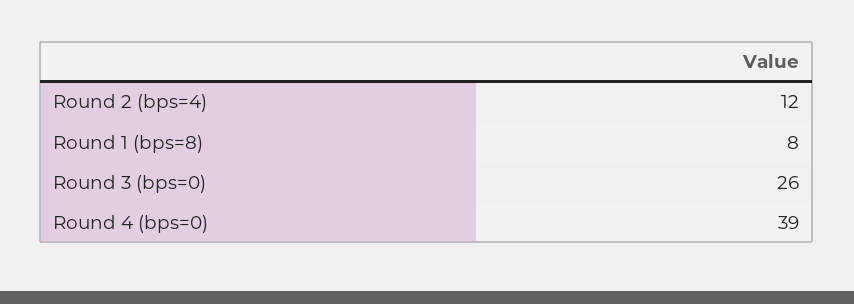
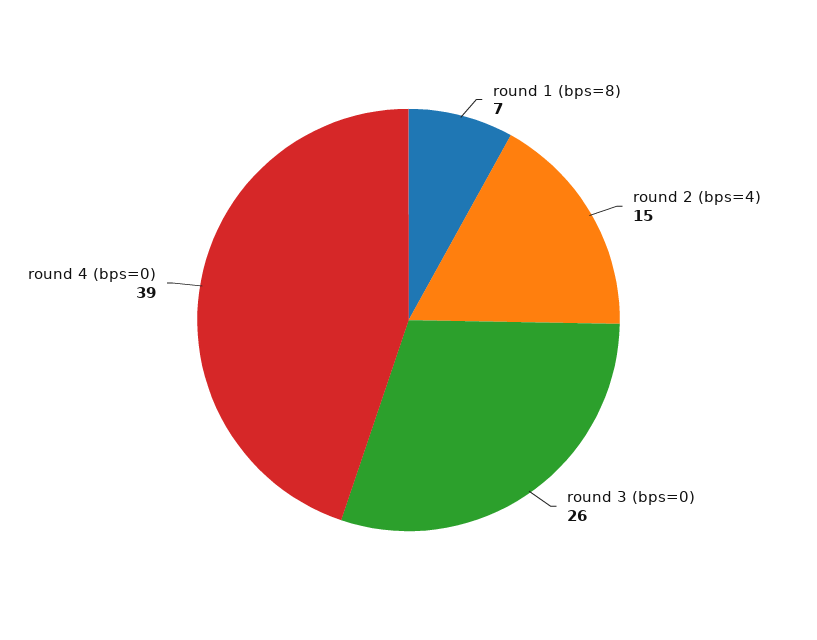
  {
-   "Round 2 (bps=4)": 12,
+   "Round 2 (bps=4)": 15,
-   "Round 1 (bps=8)": 8,
+   "Round 1 (bps=8)": 7,
    "Round 3 (bps=0)": 26,
    "Round 4 (bps=0)": 39
  }

